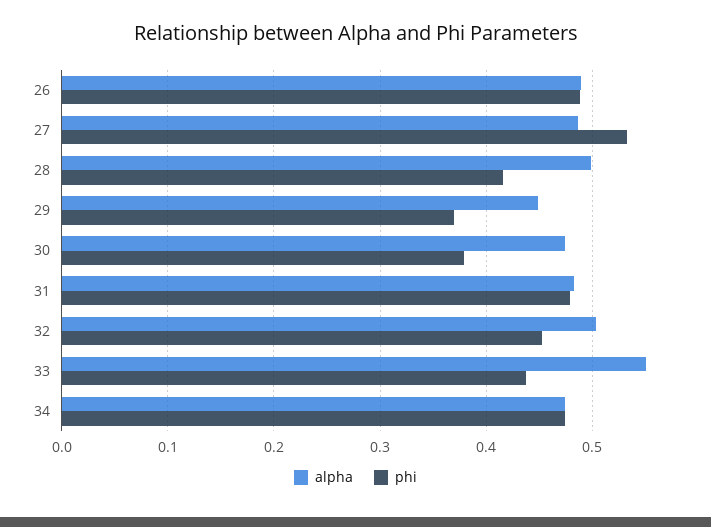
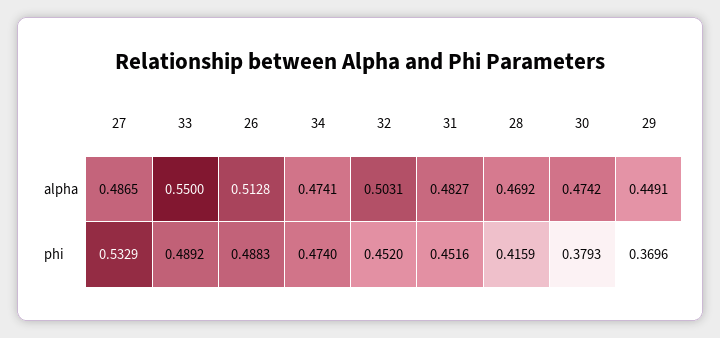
  {
    "alpha": {
-     "26": 0.49,
+     "26": 0.5128,
      "27": 0.4865,
-     "28": 0.5,
+     "28": 0.4692,
      "29": 0.4491,
      "30": 0.4742,
      "31": 0.4827,
      "32": 0.5031,
      "33": 0.55,
      "34": 0.4741
    },
    "phi": {
      "26": 0.4883,
      "27": 0.5329,
      "28": 0.4159,
      "29": 0.3696,
      "30": 0.3793,
-     "31": 0.48,
+     "31": 0.4516,
      "32": 0.452,
-     "33": 0.44,
+     "33": 0.4892,
      "34": 0.474
    }
  }

